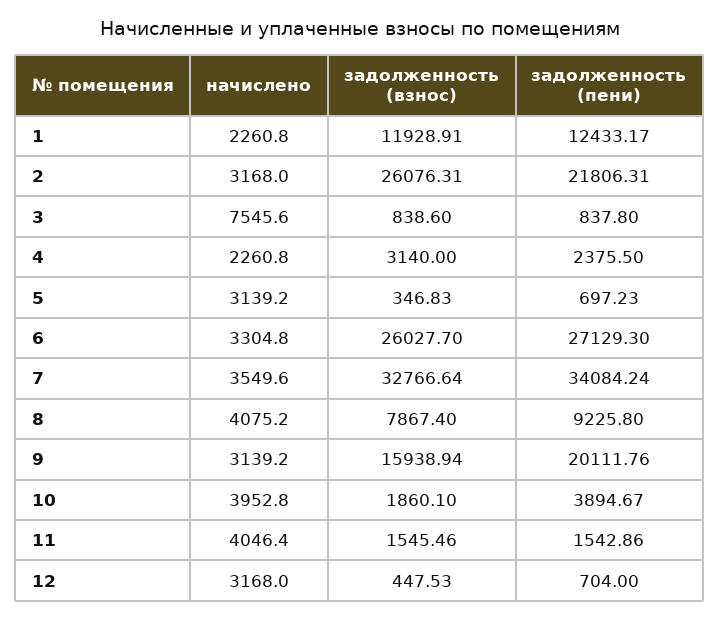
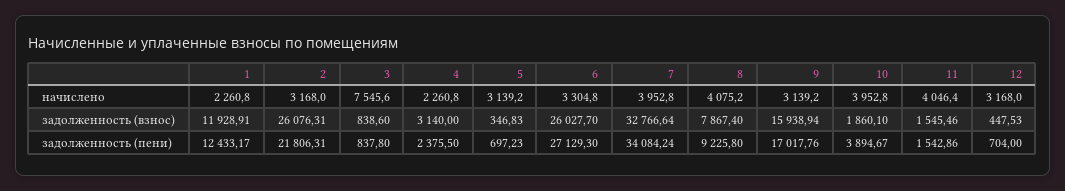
  {
    "начислено": {
      "1": 2260.8,
      "2": 3168,
      "3": 7545.6,
      "4": 2260.8,
      "5": 3139.2,
      "6": 3304.8,
-     "7": 3549.6,
+     "7": 3952.8,
      "8": 4075.2,
      "9": 3139.2,
      "10": 3952.8,
      "11": 4046.4,
      "12": 3168
    },
    "задолженность (взнос)": {
      "1": 11928.91,
      "2": 26076.31,
      "3": 838.6,
      "4": 3140,
      "5": 346.83,
      "6": 26027.7,
      "7": 32766.64,
      "8": 7867.4,
      "9": 15938.94,
      "10": 1860.1,
      "11": 1545.46,
      "12": 447.53
    },
    "задолженность (пени)": {
      "1": 12433.17,
      "2": 21806.31,
      "3": 837.8,
      "4": 2375.5,
      "5": 697.23,
      "6": 27129.3,
      "7": 34084.24,
      "8": 9225.8,
-     "9": 20111.76,
+     "9": 17017.76,
      "10": 3894.67,
      "11": 1542.86,
      "12": 704
    }
  }

